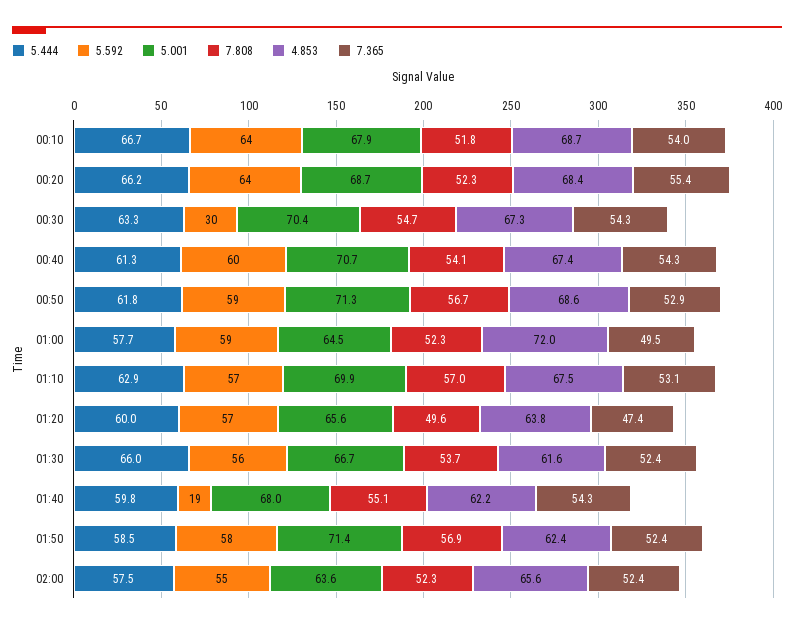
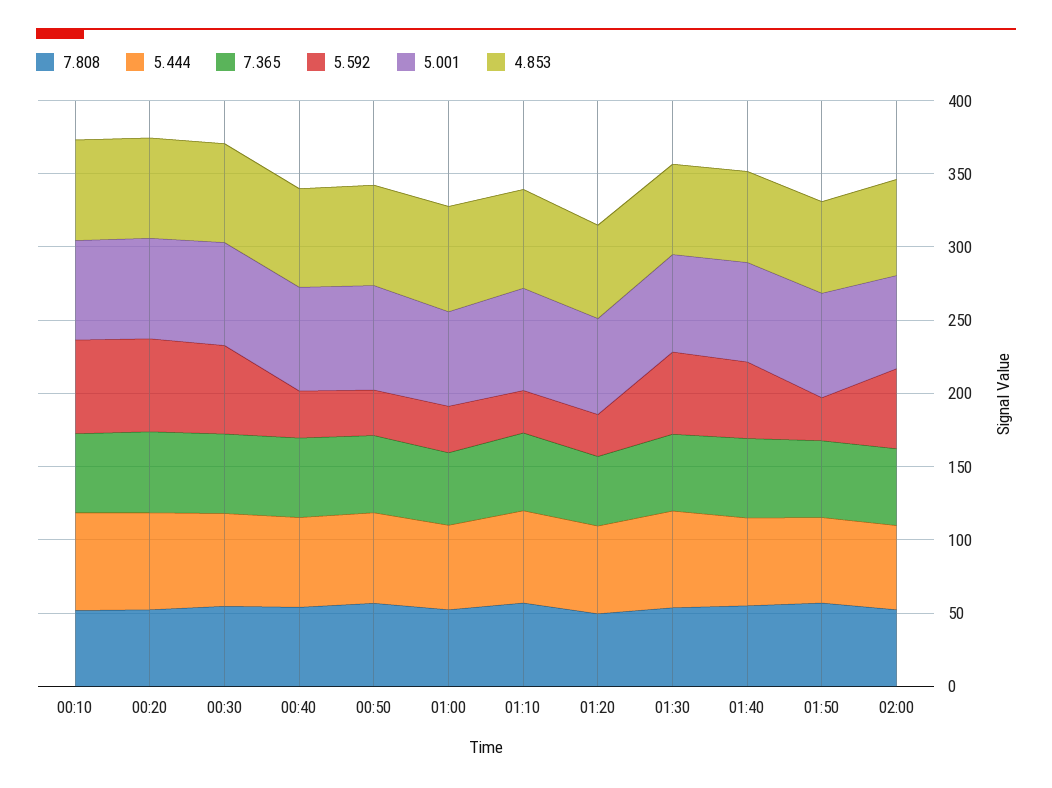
  {
    "5.444": {
      "00:10": 66.7,
      "00:20": 66.2,
      "00:30": 63.3,
      "00:40": 61.3,
      "00:50": 61.8,
      "01:00": 57.7,
      "01:10": 62.9,
      "01:20": 60,
      "01:30": 66,
      "01:40": 59.8,
      "01:50": 58.5,
      "02:00": 57.5
    },
    "5.592": {
      "00:10": 64,
      "00:20": 64,
-     "00:30": 30,
+     "00:30": 60,
-     "00:40": 60,
+     "00:40": 30,
-     "00:50": 59,
+     "00:50": 30,
-     "01:00": 59,
+     "01:00": 30,
-     "01:10": 57,
+     "01:10": 30,
-     "01:20": 57,
+     "01:20": 30,
      "01:30": 56,
-     "01:40": 19,
+     "01:40": 50,
-     "01:50": 58,
+     "01:50": 30,
      "02:00": 55
    },
    "5.001": {
      "00:10": 67.9,
      "00:20": 68.7,
      "00:30": 70.4,
      "00:40": 70.7,
      "00:50": 71.3,
      "01:00": 64.5,
      "01:10": 69.9,
      "01:20": 65.6,
      "01:30": 66.7,
      "01:40": 68,
      "01:50": 71.4,
      "02:00": 63.6
    },
    "7.808": {
      "00:10": 51.8,
      "00:20": 52.3,
      "00:30": 54.7,
      "00:40": 54.1,
      "00:50": 56.7,
      "01:00": 52.3,
      "01:10": 57,
      "01:20": 49.6,
      "01:30": 53.7,
      "01:40": 55.1,
      "01:50": 56.9,
      "02:00": 52.3
    },
    "4.853": {
      "00:10": 68.7,
      "00:20": 68.4,
      "00:30": 67.3,
      "00:40": 67.4,
      "00:50": 68.6,
      "01:00": 72,
      "01:10": 67.5,
      "01:20": 63.8,
      "01:30": 61.6,
      "01:40": 62.2,
      "01:50": 62.4,
      "02:00": 65.6
    },
    "7.365": {
      "00:10": 54,
      "00:20": 55.4,
      "00:30": 54.3,
      "00:40": 54.3,
      "00:50": 52.9,
      "01:00": 49.5,
      "01:10": 53.1,
      "01:20": 47.4,
      "01:30": 52.4,
      "01:40": 54.3,
      "01:50": 52.4,
      "02:00": 52.4
    }
  }

